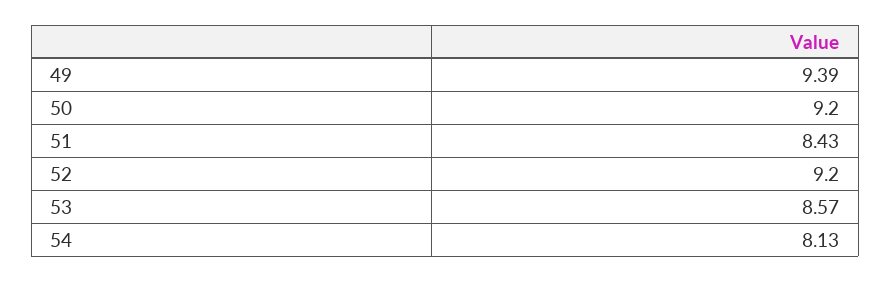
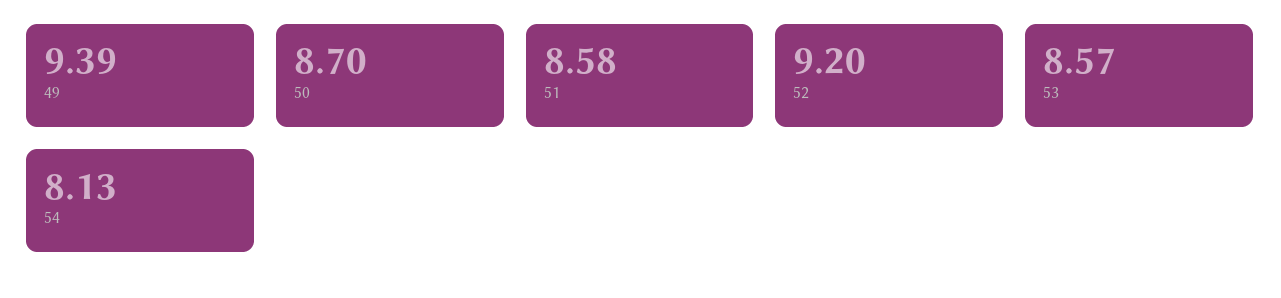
  {
    "49": 9.39,
-   "50": 9.2,
+   "50": 8.7,
-   "51": 8.43,
+   "51": 8.58,
    "52": 9.2,
    "53": 8.57,
    "54": 8.13
  }

